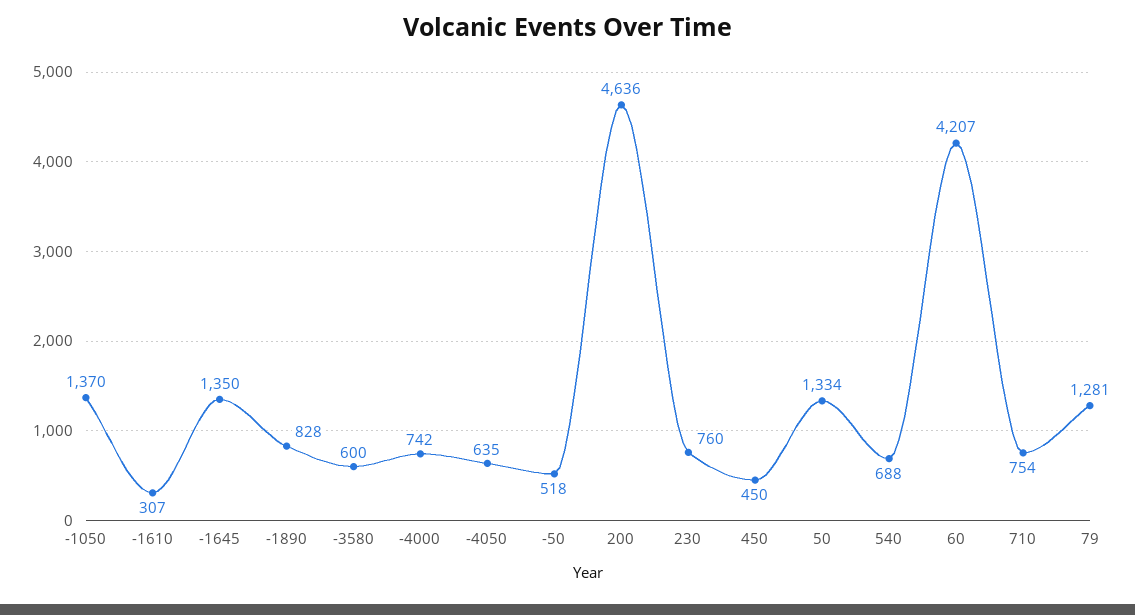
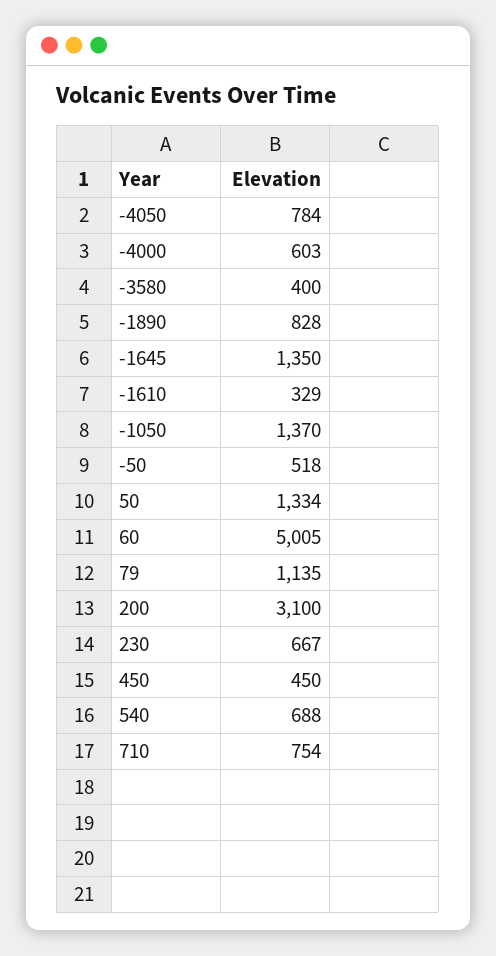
  {
    "-1050": 1370,
-   "-1610": 307,
+   "-1610": 329,
    "-1645": 1350,
    "-1890": 828,
-   "-3580": 600,
+   "-3580": 400,
-   "-4000": 742,
+   "-4000": 603,
-   "-4050": 635,
+   "-4050": 784,
    "-50": 518,
-   "200": 4636,
+   "200": 3100,
-   "230": 760,
+   "230": 667,
    "450": 450,
    "50": 1334,
    "540": 688,
-   "60": 4207,
+   "60": 5005,
    "710": 754,
-   "79": 1281
+   "79": 1135
  }

